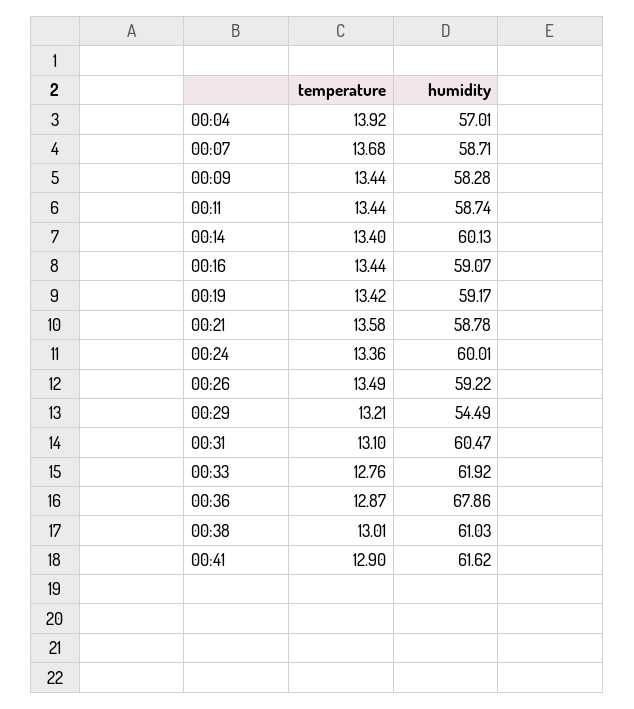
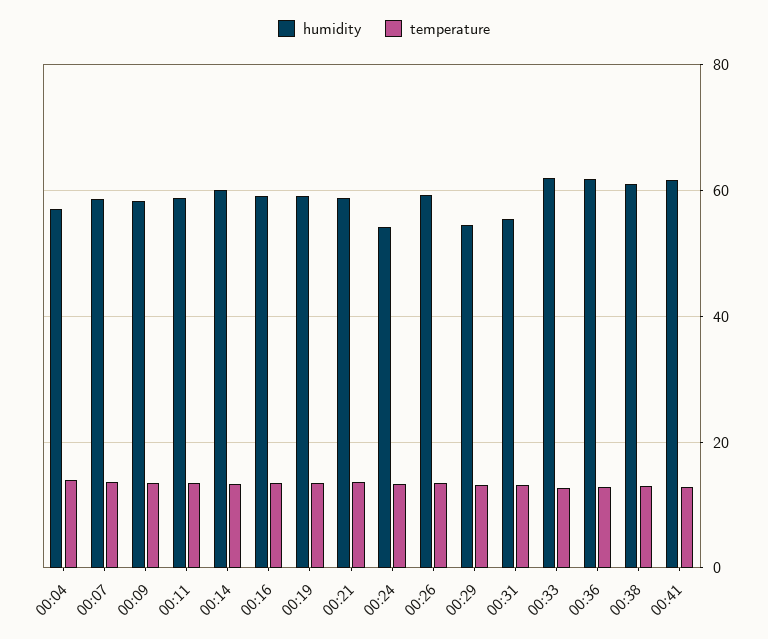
  {
    "temperature": {
      "00:04": 13.92,
      "00:07": 13.68,
      "00:09": 13.44,
      "00:11": 13.44,
      "00:14": 13.4,
      "00:16": 13.44,
      "00:19": 13.42,
      "00:21": 13.58,
      "00:24": 13.36,
      "00:26": 13.49,
      "00:29": 13.21,
      "00:31": 13.1,
      "00:33": 12.76,
      "00:36": 12.87,
      "00:38": 13.01,
      "00:41": 12.9
    },
    "humidity": {
      "00:04": 57.01,
      "00:07": 58.71,
      "00:09": 58.28,
      "00:11": 58.74,
      "00:14": 60.13,
      "00:16": 59.07,
      "00:19": 59.17,
      "00:21": 58.78,
-     "00:24": 60.01,
+     "00:24": 54,
      "00:26": 59.22,
      "00:29": 54.49,
-     "00:31": 60.47,
+     "00:31": 56,
      "00:33": 61.92,
-     "00:36": 67.86,
+     "00:36": 62,
      "00:38": 61.03,
      "00:41": 61.62
    }
  }

